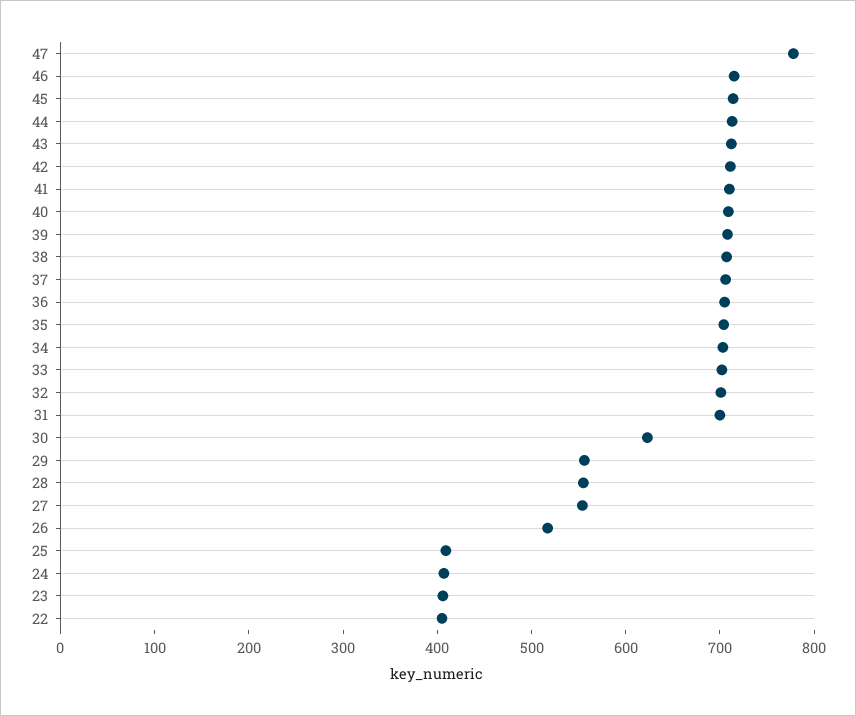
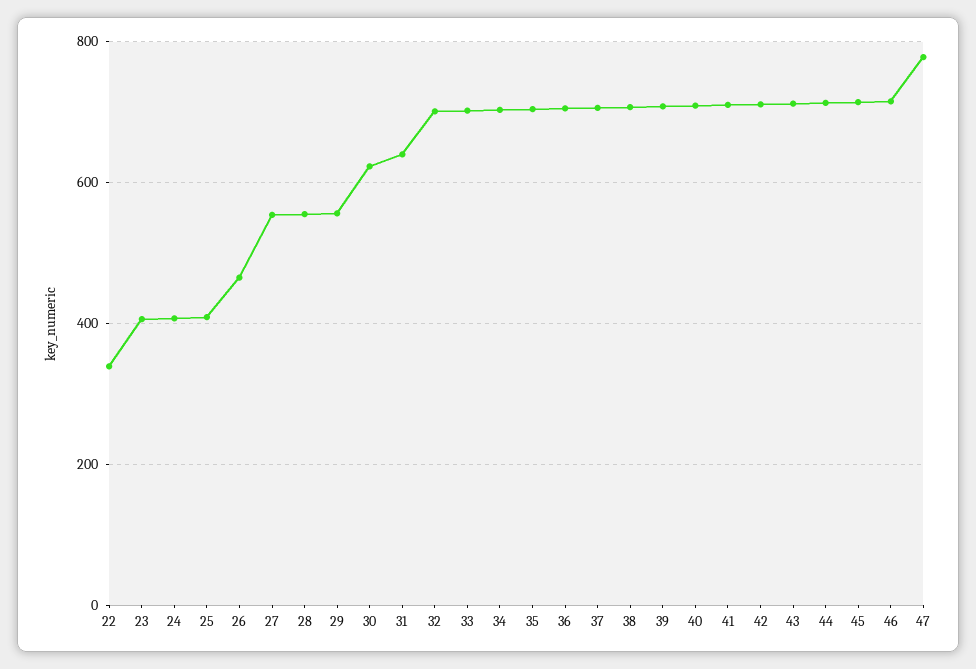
  {
    "47": 780,
    "46": 720,
    "45": 720,
    "44": 720,
    "43": 720,
    "42": 720,
    "41": 720,
    "40": 700,
    "39": 700,
    "38": 700,
    "37": 700,
    "36": 700,
    "35": 700,
    "34": 700,
    "33": 700,
    "32": 700,
-   "31": 700,
+   "31": 640,
    "30": 620,
    "29": 560,
    "28": 560,
    "27": 560,
-   "26": 520,
+   "26": 460,
    "25": 400,
    "24": 400,
    "23": 400,
-   "22": 400
+   "22": 340
  }

